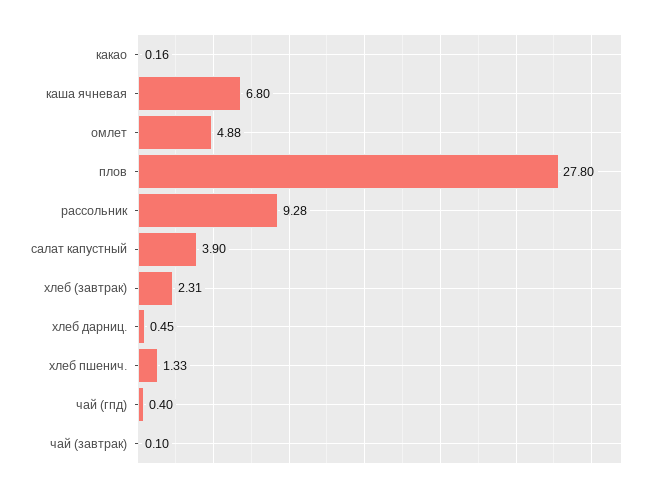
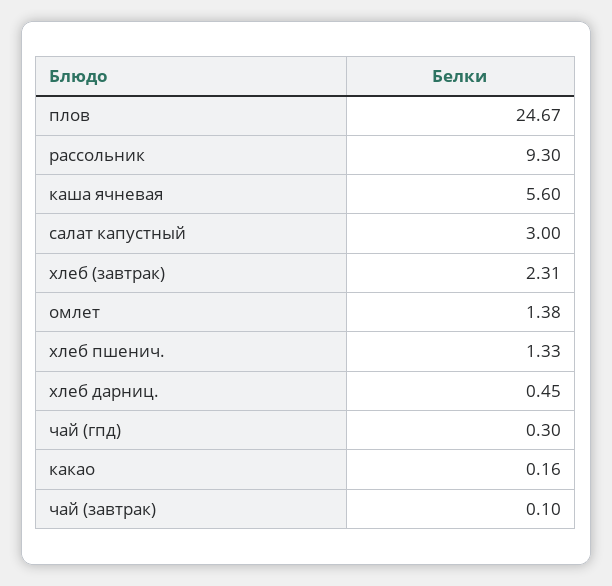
  {
    "какао": 0.16,
-   "каша ячневая": 6.8,
+   "каша ячневая": 5.6,
-   "омлет": 4.88,
+   "омлет": 1.38,
-   "плов": 27.8,
+   "плов": 24.67,
-   "рассольник": 9.28,
+   "рассольник": 9.3,
-   "салат капустный": 3.9,
+   "салат капустный": 3,
    "хлеб (завтрак)": 2.31,
    "хлеб дарниц.": 0.45,
    "хлеб пшенич.": 1.33,
-   "чай (гпд)": 0.4,
+   "чай (гпд)": 0.3,
    "чай (завтрак)": 0.1
  }

